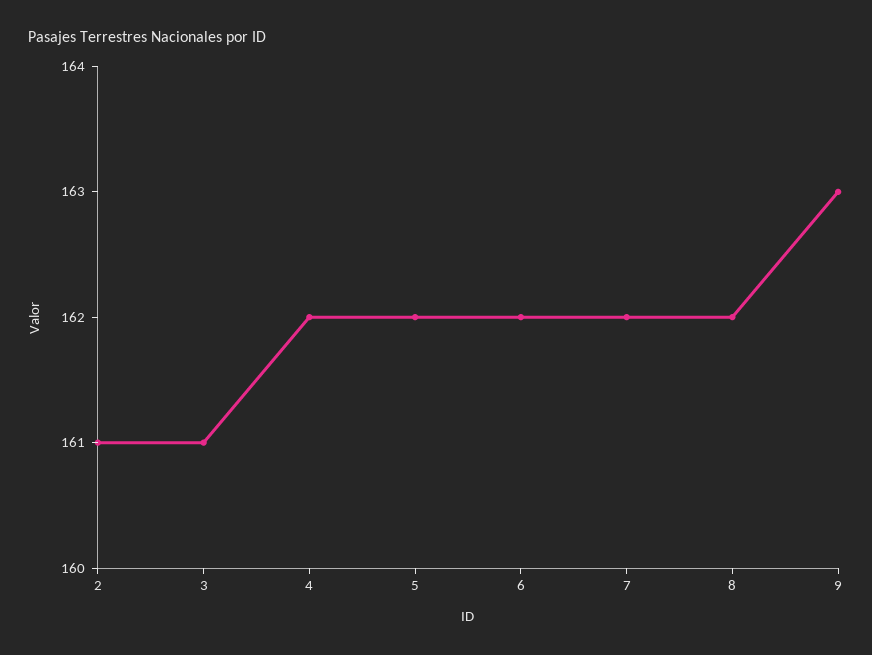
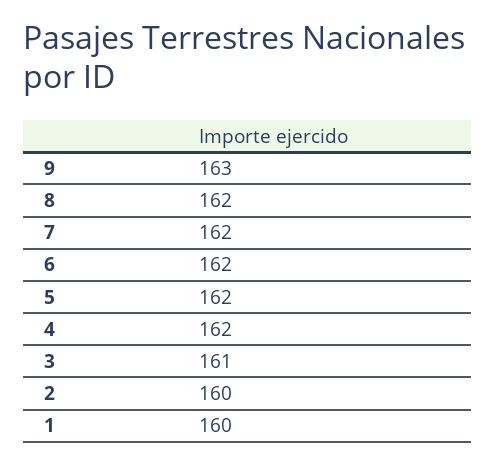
  {
-   "2": 161,
+   "2": 160,
    "3": 161,
    "4": 162,
    "5": 162,
    "6": 162,
    "7": 162,
    "8": 162,
-   "9": 163
+   "9": 163,
+   "1": 160
  }

